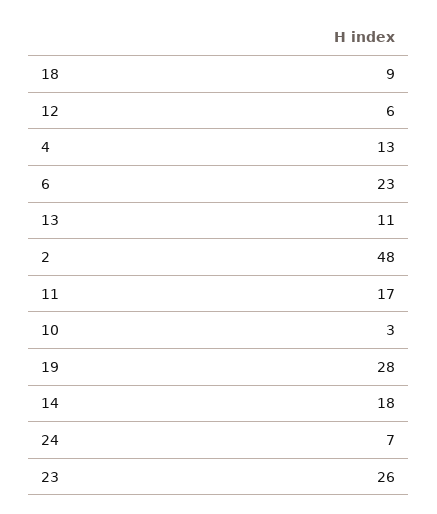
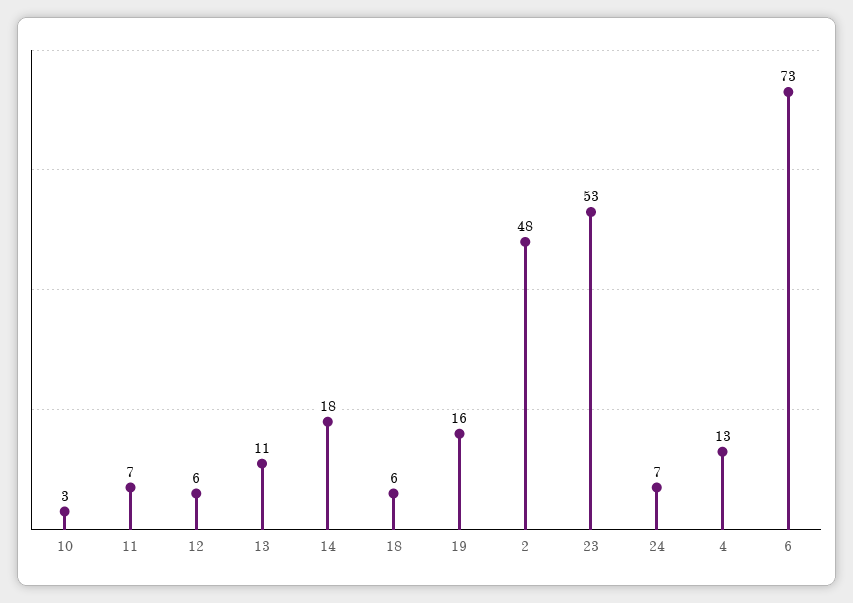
  {
-   "18": 9,
+   "18": 6,
    "12": 6,
    "4": 13,
-   "6": 23,
+   "6": 73,
    "13": 11,
    "2": 48,
-   "11": 17,
+   "11": 7,
    "10": 3,
-   "19": 28,
+   "19": 16,
    "14": 18,
    "24": 7,
-   "23": 26
+   "23": 53
  }

